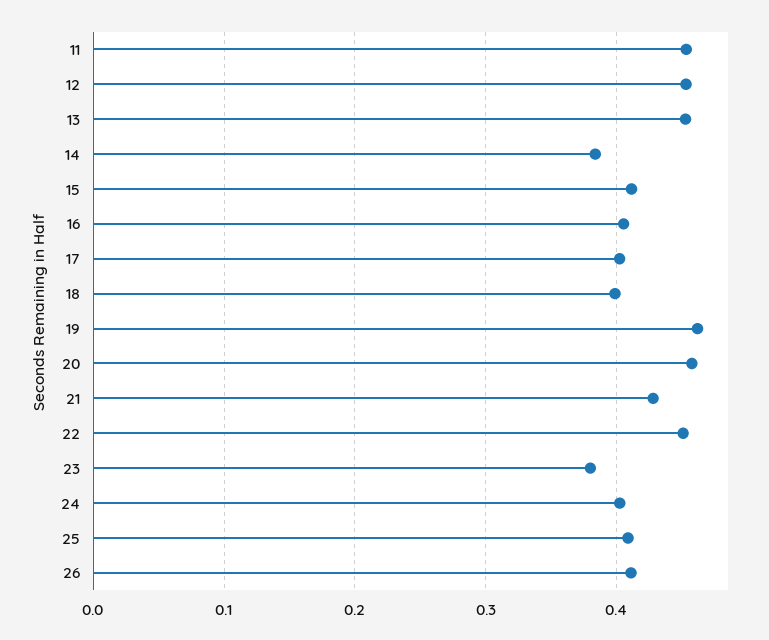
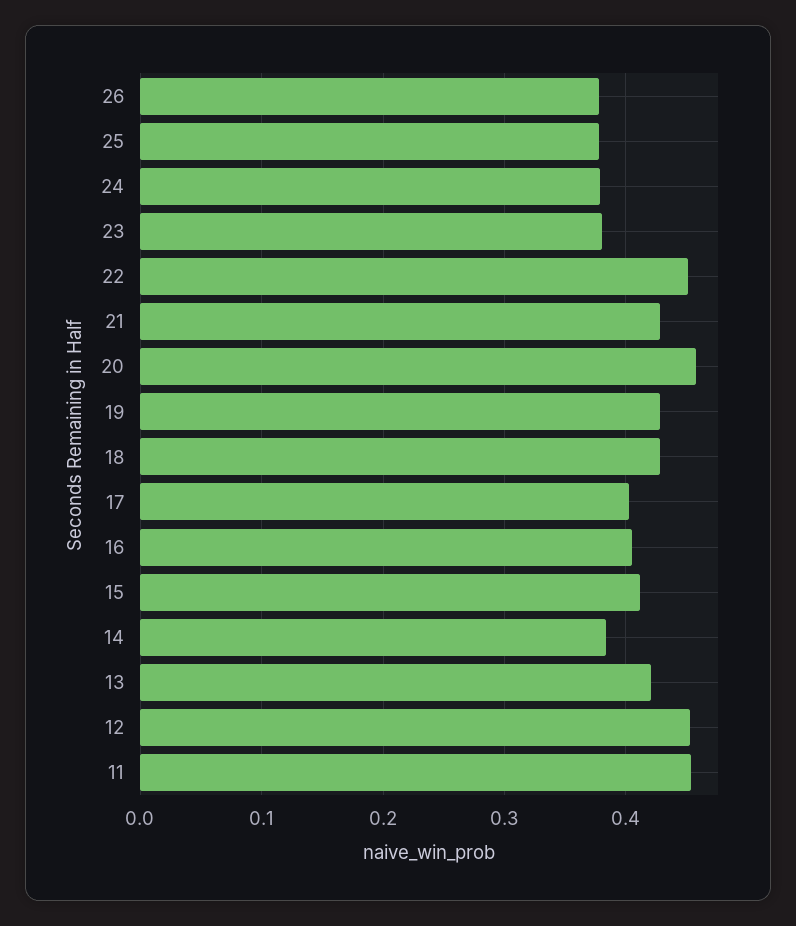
  {
    "11": 0.45,
    "12": 0.45,
-   "13": 0.45,
+   "13": 0.42,
    "14": 0.38,
    "15": 0.41,
    "16": 0.41,
    "17": 0.4,
-   "18": 0.4,
+   "18": 0.43,
-   "19": 0.46,
+   "19": 0.43,
    "20": 0.46,
    "21": 0.43,
    "22": 0.45,
    "23": 0.38,
-   "24": 0.4,
+   "24": 0.38,
-   "25": 0.41,
+   "25": 0.38,
-   "26": 0.41
+   "26": 0.38
  }

